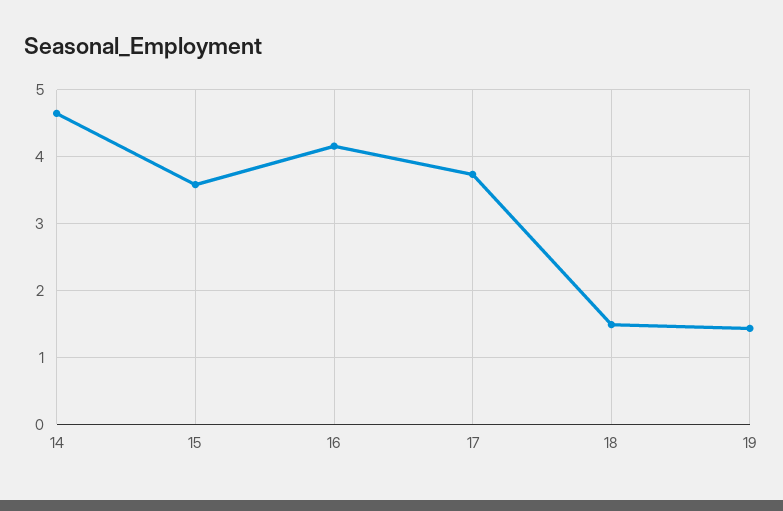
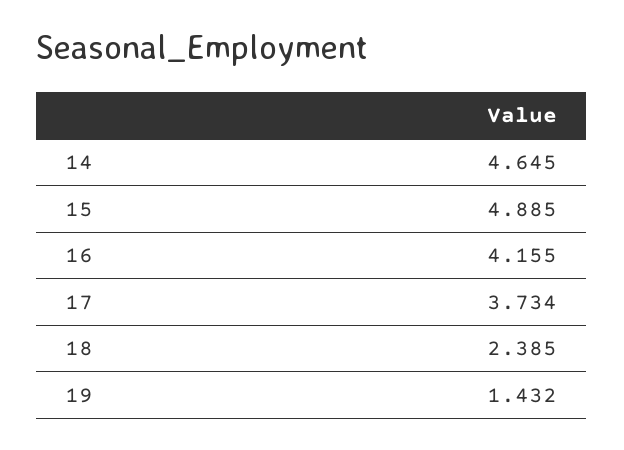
  {
    "14": 4.645,
-   "15": 3.6,
+   "15": 4.885,
    "16": 4.155,
    "17": 3.734,
-   "18": 1.5,
+   "18": 2.385,
    "19": 1.432
  }

